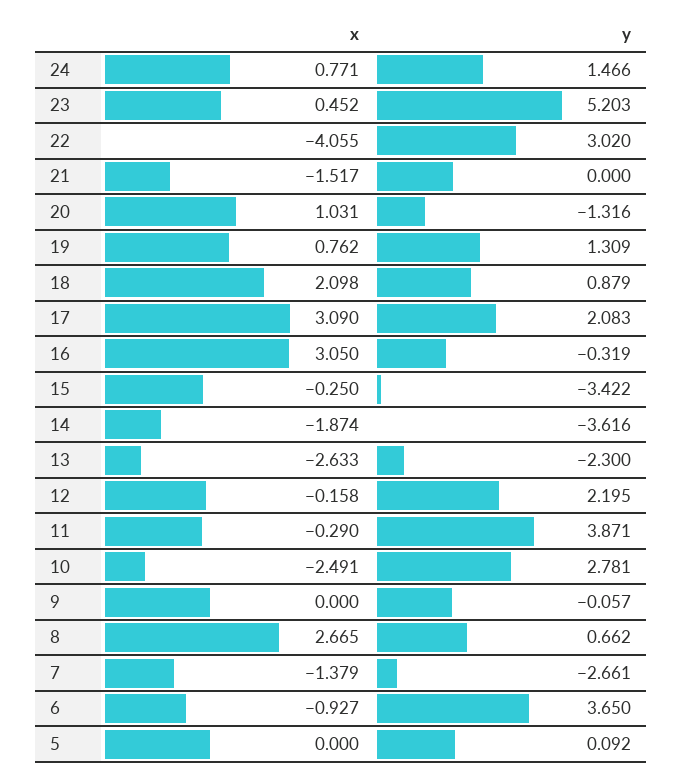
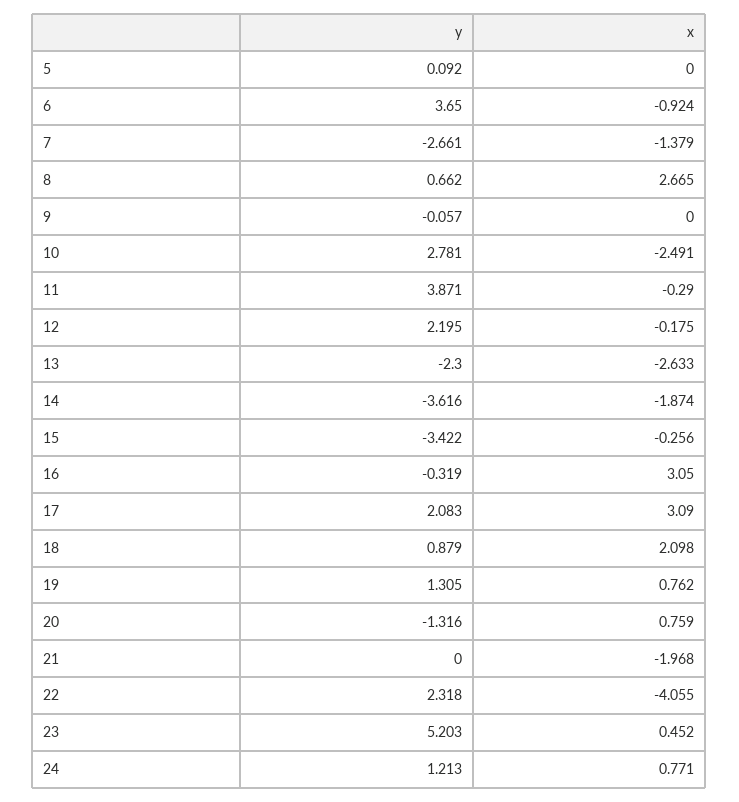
  {
    "x": {
      "24": 0.771,
      "23": 0.452,
      "22": -4.055,
-     "21": -1.517,
+     "21": -1.968,
-     "20": 1.031,
+     "20": 0.759,
      "19": 0.762,
      "18": 2.098,
      "17": 3.09,
      "16": 3.05,
-     "15": -0.25,
+     "15": -0.256,
      "14": -1.874,
      "13": -2.633,
-     "12": -0.158,
+     "12": -0.175,
      "11": -0.29,
      "10": -2.491,
      "9": 0,
      "8": 2.665,
      "7": -1.379,
-     "6": -0.927,
+     "6": -0.924,
      "5": 0
    },
    "y": {
-     "24": 1.466,
+     "24": 1.213,
      "23": 5.203,
-     "22": 3.02,
+     "22": 2.318,
      "21": 0,
      "20": -1.316,
-     "19": 1.309,
+     "19": 1.305,
      "18": 0.879,
      "17": 2.083,
      "16": -0.319,
      "15": -3.422,
      "14": -3.616,
      "13": -2.3,
      "12": 2.195,
      "11": 3.871,
      "10": 2.781,
      "9": -0.057,
      "8": 0.662,
      "7": -2.661,
      "6": 3.65,
      "5": 0.092
    }
  }

